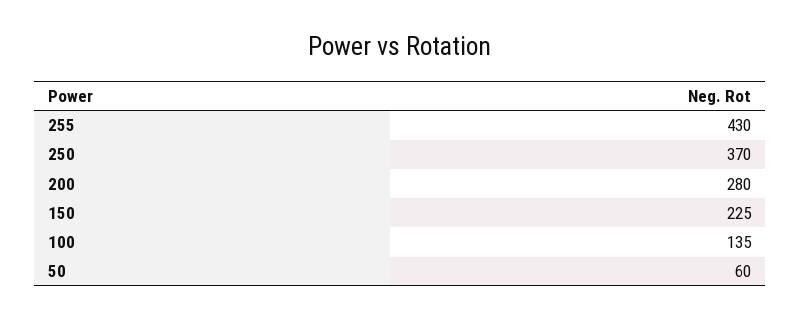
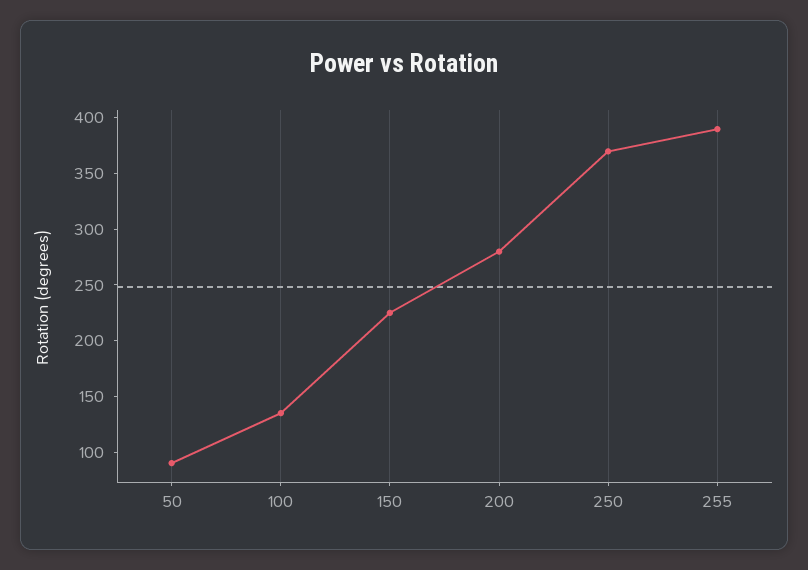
  {
-   "255": 430,
+   "255": 390,
    "250": 370,
    "200": 280,
    "150": 225,
    "100": 135,
-   "50": 60
+   "50": 90
  }

